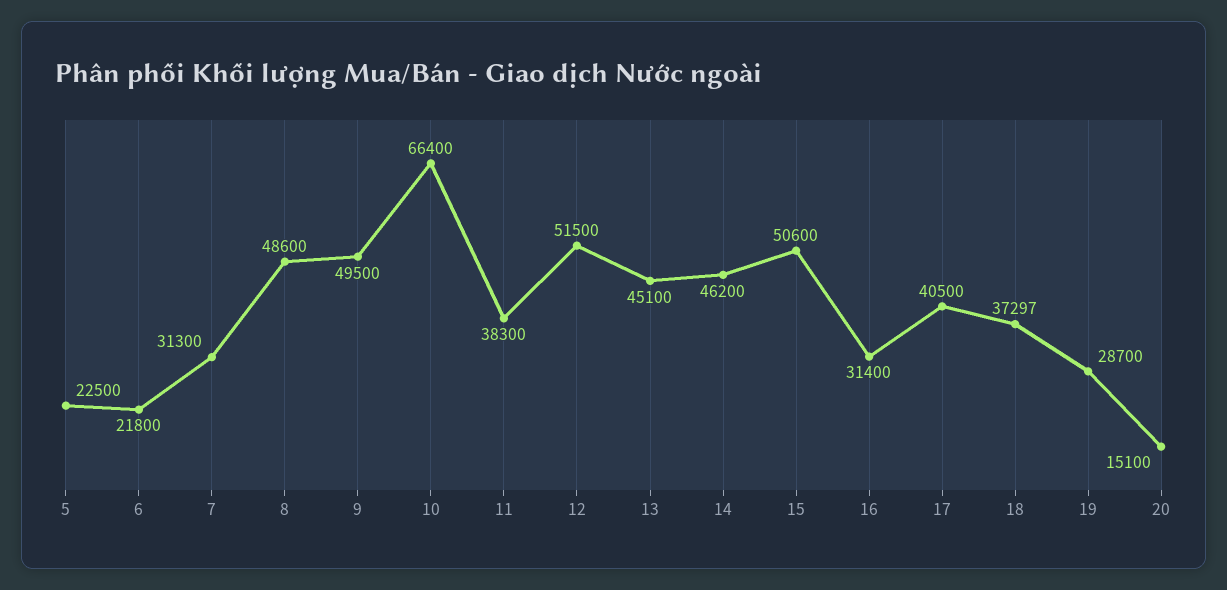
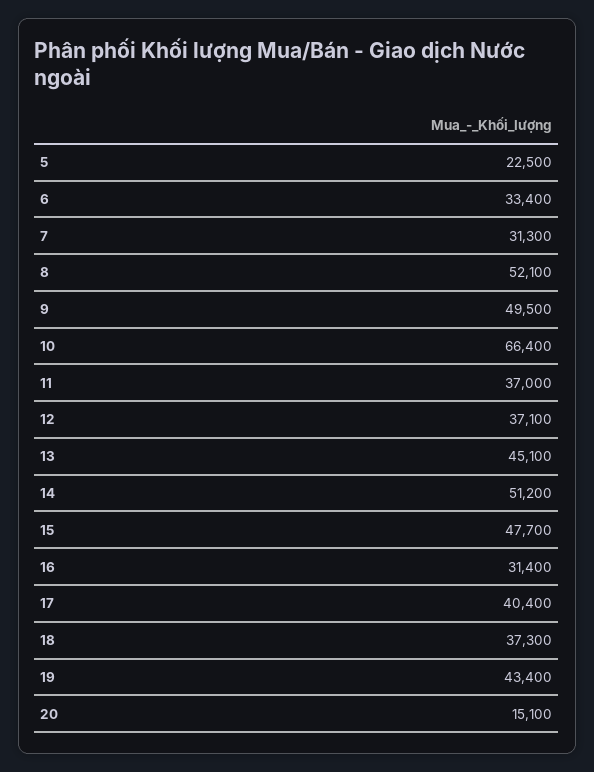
  {
    "5": 22500,
-   "6": 21800,
+   "6": 33400,
    "7": 31300,
-   "8": 48600,
+   "8": 52100,
    "9": 49500,
    "10": 66400,
-   "11": 38300,
+   "11": 37000,
-   "12": 51500,
+   "12": 37100,
    "13": 45100,
-   "14": 46200,
+   "14": 51200,
-   "15": 50600,
+   "15": 47700,
    "16": 31400,
-   "17": 40500,
+   "17": 40400,
-   "18": 37297,
+   "18": 37300,
-   "19": 28700,
+   "19": 43400,
    "20": 15100
  }

